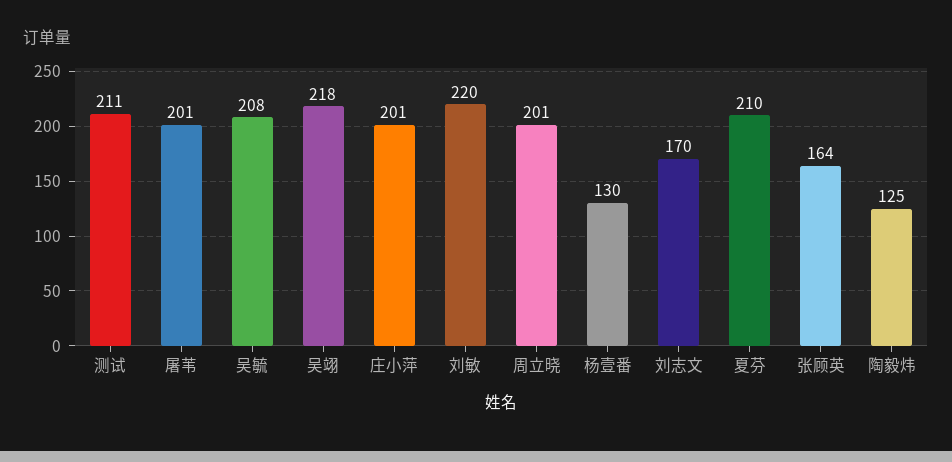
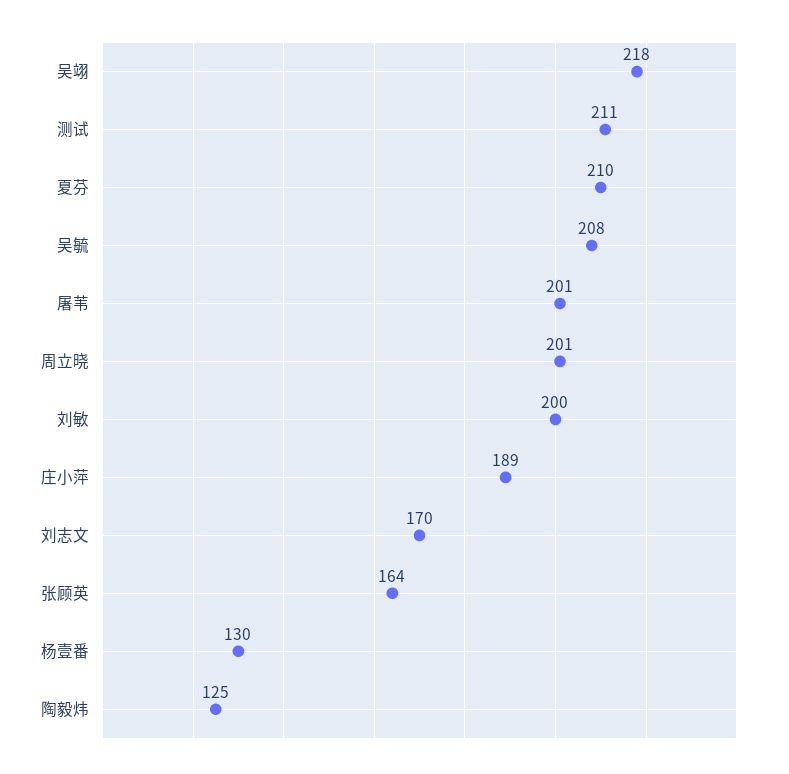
  {
    "测试": 211,
    "屠苇": 201,
    "吴毓": 208,
    "吴翊": 218,
-   "庄小萍": 201,
+   "庄小萍": 189,
-   "刘敏": 220,
+   "刘敏": 200,
    "周立晓": 201,
    "杨壹番": 130,
    "刘志文": 170,
    "夏芬": 210,
    "张顾英": 164,
    "陶毅炜": 125
  }

